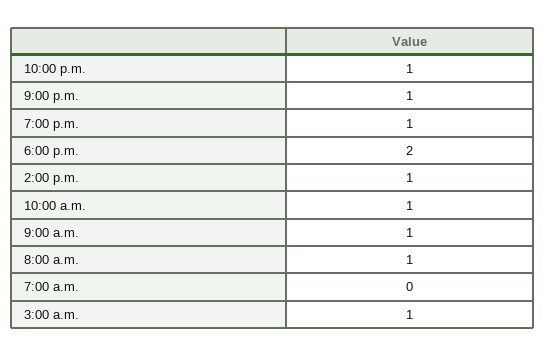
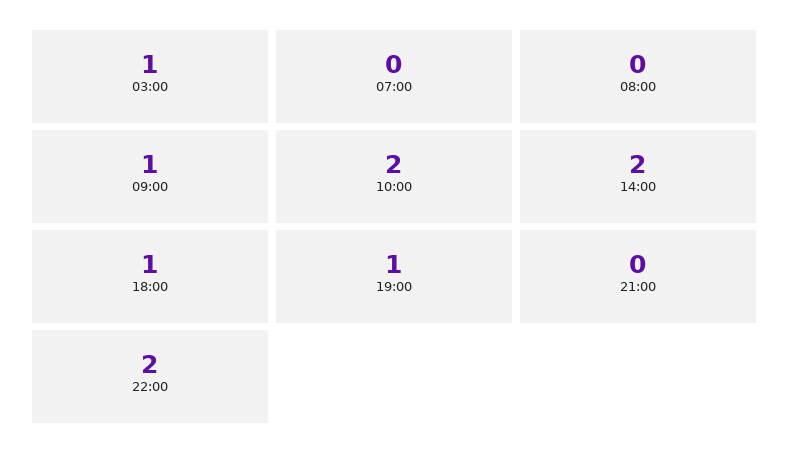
  {
-   "10:00 p.m.": 1,
+   "10:00 p.m.": 2,
-   "9:00 p.m.": 1,
+   "9:00 p.m.": 0,
    "7:00 p.m.": 1,
-   "6:00 p.m.": 2,
+   "6:00 p.m.": 1,
-   "2:00 p.m.": 1,
+   "2:00 p.m.": 2,
-   "10:00 a.m.": 1,
+   "10:00 a.m.": 2,
    "9:00 a.m.": 1,
-   "8:00 a.m.": 1,
+   "8:00 a.m.": 0,
    "7:00 a.m.": 0,
    "3:00 a.m.": 1
  }

